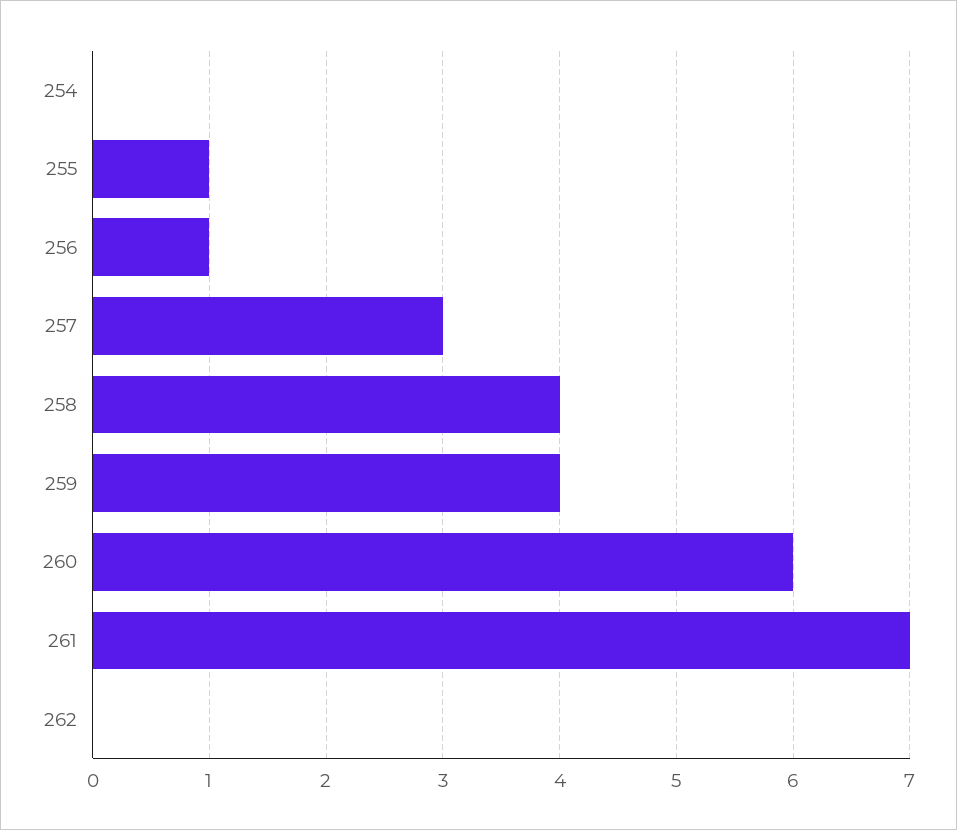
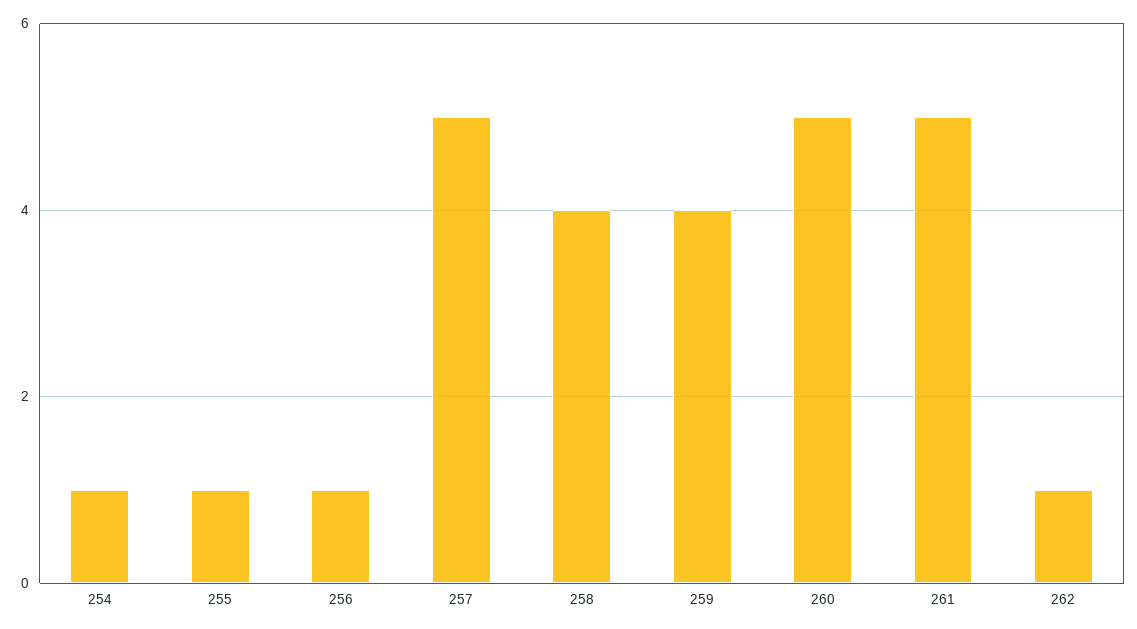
  {
-   "254": 0,
+   "254": 1,
    "255": 1,
    "256": 1,
-   "257": 3,
+   "257": 5,
    "258": 4,
    "259": 4,
-   "260": 6,
+   "260": 5,
-   "261": 7,
+   "261": 5,
-   "262": 0
+   "262": 1
  }

